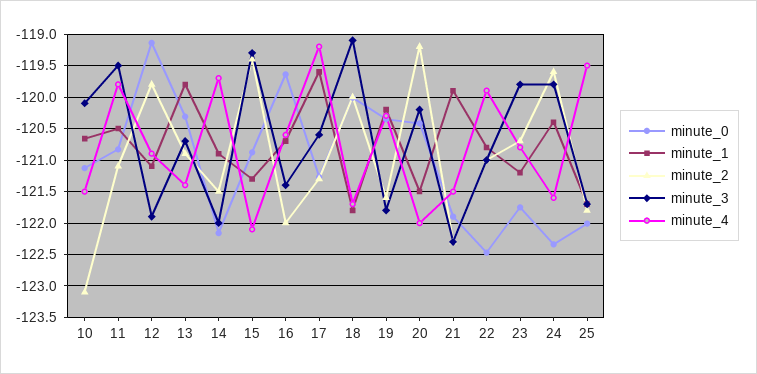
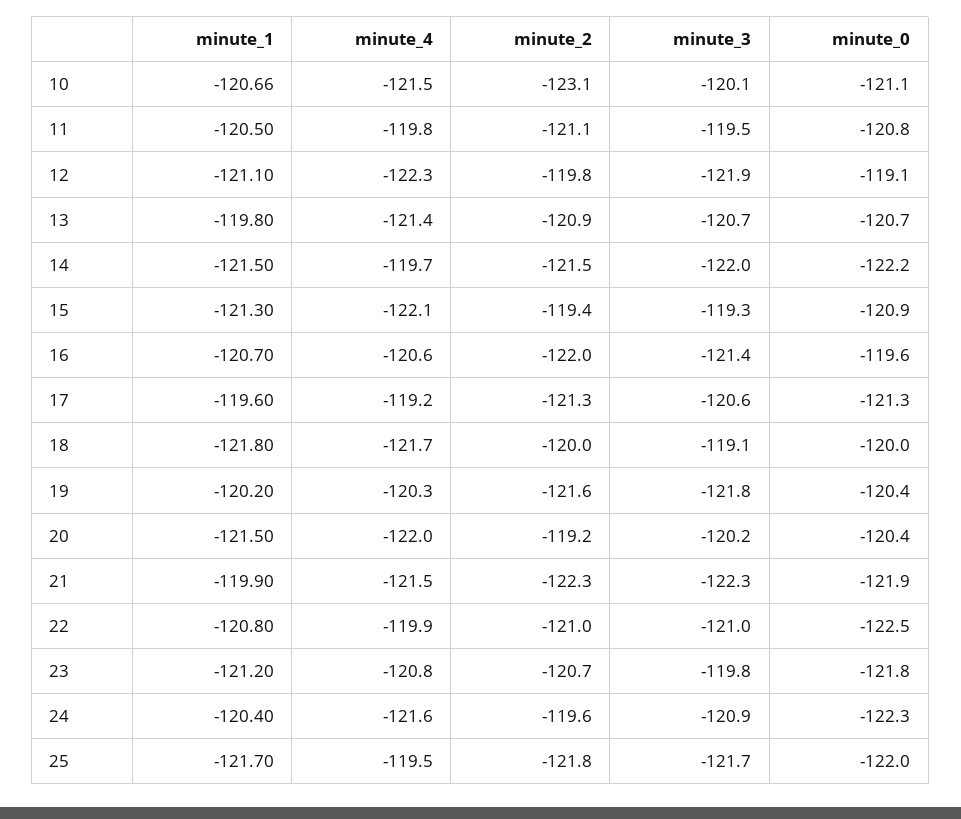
  {
    "minute_0": {
      "10": -121.1,
      "11": -120.8,
      "12": -119.1,
-     "13": -120.3,
+     "13": -120.7,
      "14": -122.2,
      "15": -120.9,
      "16": -119.6,
      "17": -121.3,
      "18": -120,
      "19": -120.4,
      "20": -120.4,
      "21": -121.9,
      "22": -122.5,
      "23": -121.8,
      "24": -122.3,
      "25": -122
    },
    "minute_1": {
      "10": -120.66,
      "11": -120.5,
      "12": -121.1,
      "13": -119.8,
-     "14": -120.9,
+     "14": -121.5,
      "15": -121.3,
      "16": -120.7,
      "17": -119.6,
      "18": -121.8,
      "19": -120.2,
      "20": -121.5,
      "21": -119.9,
      "22": -120.8,
      "23": -121.2,
      "24": -120.4,
      "25": -121.7
    },
    "minute_2": {
      "10": -123.1,
      "11": -121.1,
      "12": -119.8,
      "13": -120.9,
      "14": -121.5,
      "15": -119.4,
      "16": -122,
      "17": -121.3,
      "18": -120,
      "19": -121.6,
      "20": -119.2,
      "21": -122.3,
      "22": -121,
      "23": -120.7,
      "24": -119.6,
      "25": -121.8
    },
    "minute_3": {
      "10": -120.1,
      "11": -119.5,
      "12": -121.9,
      "13": -120.7,
      "14": -122,
      "15": -119.3,
      "16": -121.4,
      "17": -120.6,
      "18": -119.1,
      "19": -121.8,
      "20": -120.2,
      "21": -122.3,
      "22": -121,
      "23": -119.8,
-     "24": -119.8,
+     "24": -120.9,
      "25": -121.7
    },
    "minute_4": {
      "10": -121.5,
      "11": -119.8,
-     "12": -120.9,
+     "12": -122.3,
      "13": -121.4,
      "14": -119.7,
      "15": -122.1,
      "16": -120.6,
      "17": -119.2,
      "18": -121.7,
      "19": -120.3,
      "20": -122,
      "21": -121.5,
      "22": -119.9,
      "23": -120.8,
      "24": -121.6,
      "25": -119.5
    }
  }

